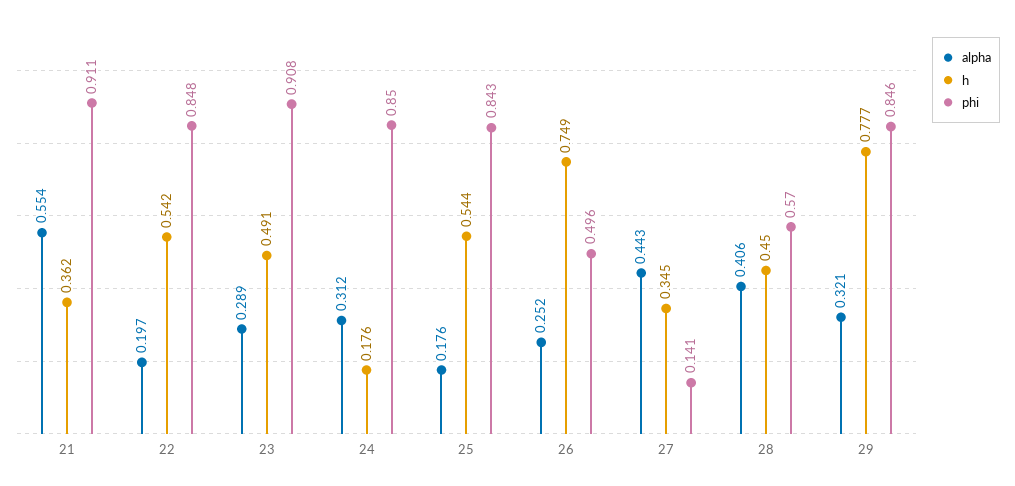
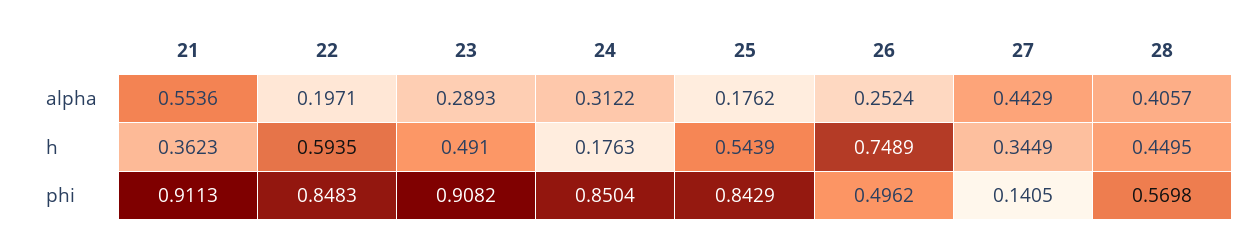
  {
    "alpha": {
      "21": 0.5536,
      "22": 0.1971,
      "23": 0.2893,
      "24": 0.3122,
      "25": 0.1762,
      "26": 0.2524,
      "27": 0.4429,
-     "28": 0.4057,
+     "28": 0.4057
-     "29": 0.321
    },
    "h": {
      "21": 0.3623,
-     "22": 0.542,
+     "22": 0.5935,
      "23": 0.491,
      "24": 0.1763,
      "25": 0.5439,
      "26": 0.7489,
      "27": 0.3449,
-     "28": 0.4495,
+     "28": 0.4495
-     "29": 0.777
    },
    "phi": {
      "21": 0.9113,
      "22": 0.8483,
      "23": 0.9082,
      "24": 0.8504,
      "25": 0.8429,
      "26": 0.4962,
      "27": 0.1405,
-     "28": 0.5698,
+     "28": 0.5698
-     "29": 0.846
    }
  }

